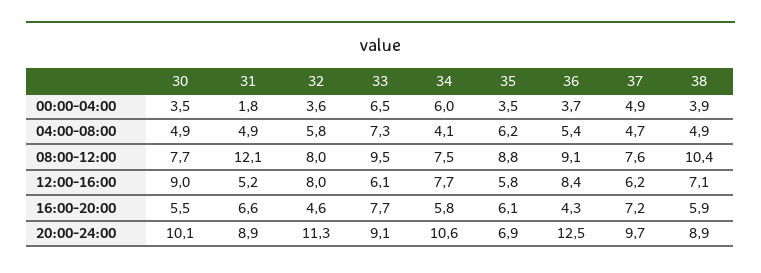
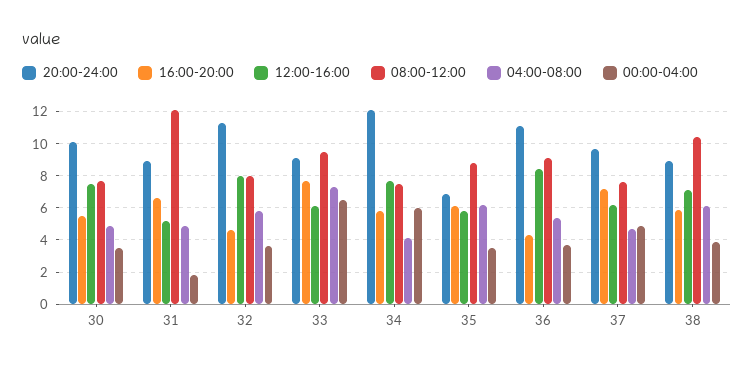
  {
    "00:00-04:00": {
      "30": 3.5,
      "31": 1.8,
      "32": 3.6,
      "33": 6.5,
      "34": 6,
      "35": 3.5,
      "36": 3.7,
      "37": 4.9,
      "38": 3.9
    },
    "04:00-08:00": {
      "30": 4.9,
      "31": 4.9,
      "32": 5.8,
      "33": 7.3,
      "34": 4.1,
      "35": 6.2,
      "36": 5.4,
      "37": 4.7,
-     "38": 4.9
+     "38": 6
    },
    "08:00-12:00": {
      "30": 7.7,
      "31": 12.1,
      "32": 8,
      "33": 9.5,
      "34": 7.5,
      "35": 8.8,
      "36": 9.1,
      "37": 7.6,
      "38": 10.4
    },
    "12:00-16:00": {
-     "30": 9,
+     "30": 7.5,
      "31": 5.2,
      "32": 8,
      "33": 6.1,
      "34": 7.7,
      "35": 5.8,
      "36": 8.4,
      "37": 6.2,
      "38": 7.1
    },
    "16:00-20:00": {
      "30": 5.5,
      "31": 6.6,
      "32": 4.6,
      "33": 7.7,
      "34": 5.8,
      "35": 6.1,
      "36": 4.3,
      "37": 7.2,
      "38": 5.9
    },
    "20:00-24:00": {
      "30": 10.1,
      "31": 8.9,
      "32": 11.3,
      "33": 9.1,
-     "34": 10.6,
+     "34": 12,
      "35": 6.9,
-     "36": 12.5,
+     "36": 11,
      "37": 9.7,
      "38": 8.9
    }
  }

